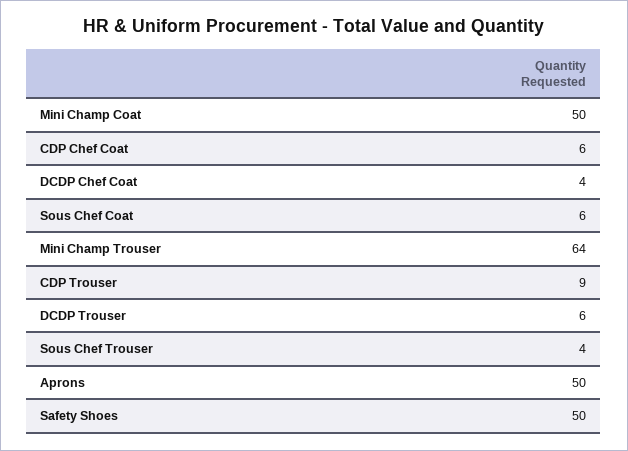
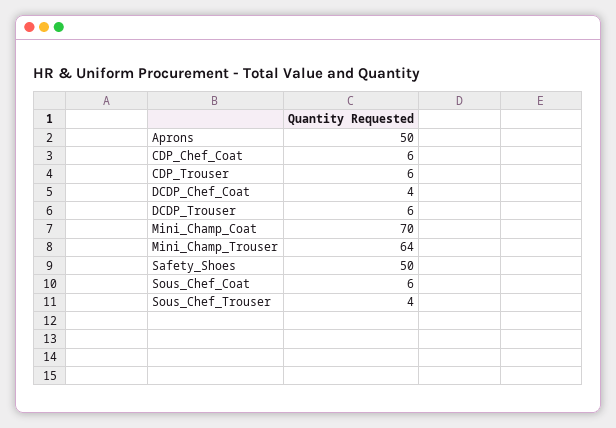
  {
-   "Mini Champ Coat": 50,
+   "Mini Champ Coat": 70,
    "CDP Chef Coat": 6,
    "DCDP Chef Coat": 4,
    "Sous Chef Coat": 6,
    "Mini Champ Trouser": 64,
-   "CDP Trouser": 9,
+   "CDP Trouser": 6,
    "DCDP Trouser": 6,
    "Sous Chef Trouser": 4,
    "Aprons": 50,
    "Safety Shoes": 50
  }

